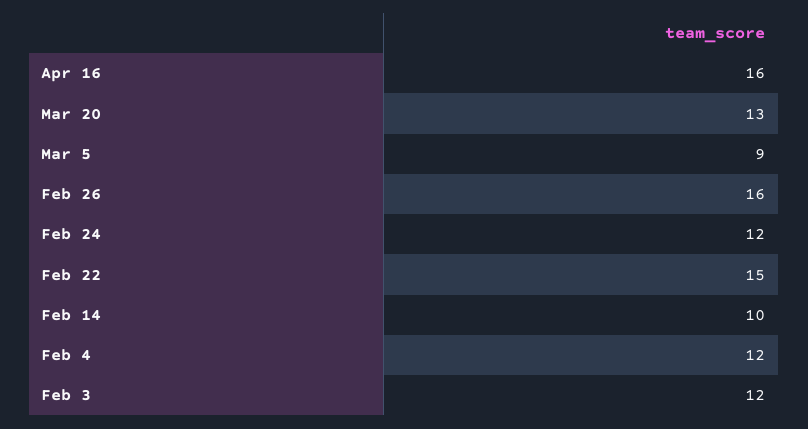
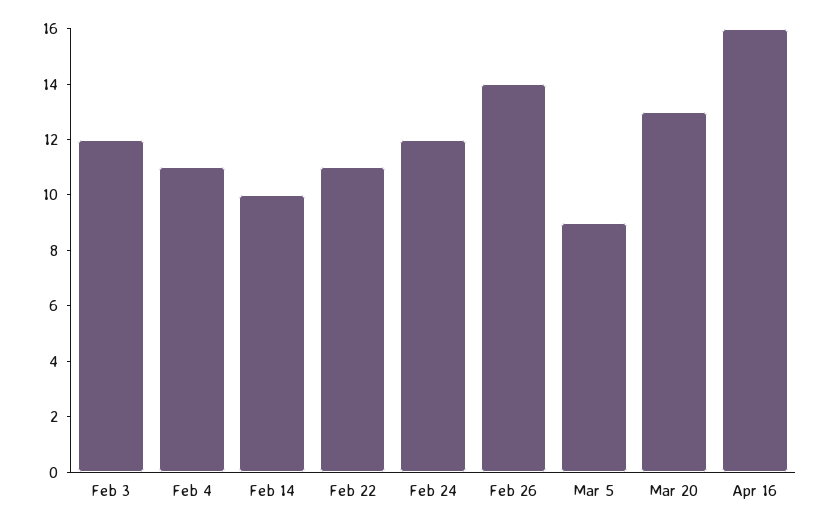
  {
    "Apr 16": 16,
    "Mar 20": 13,
    "Mar 5": 9,
-   "Feb 26": 16,
+   "Feb 26": 14,
    "Feb 24": 12,
-   "Feb 22": 15,
+   "Feb 22": 11,
    "Feb 14": 10,
-   "Feb 4": 12,
+   "Feb 4": 11,
    "Feb 3": 12
  }

